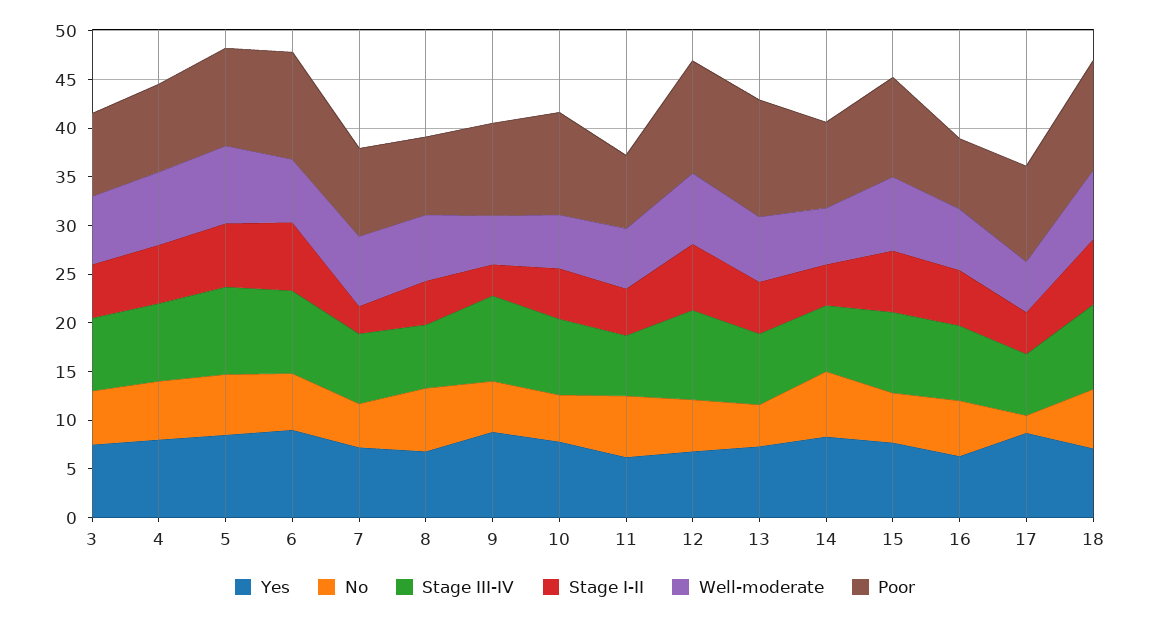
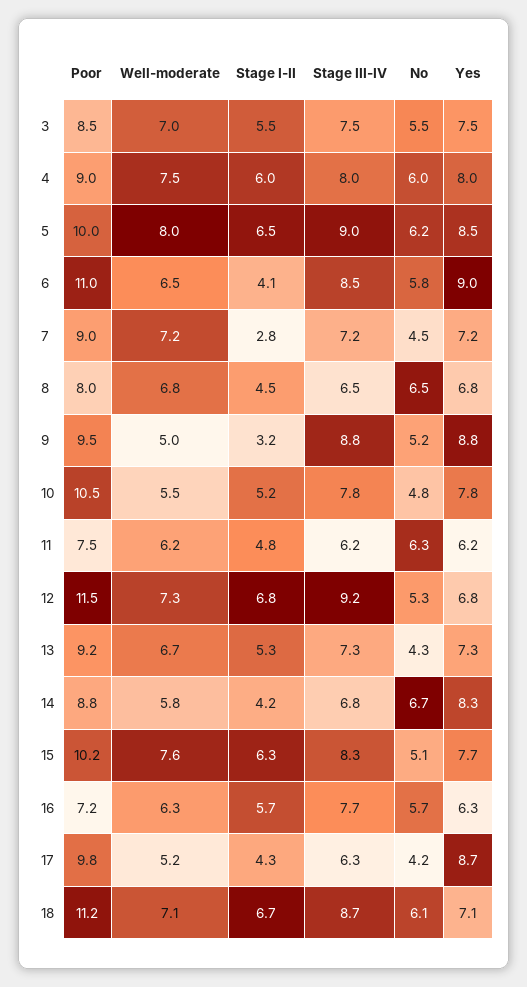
  {
    "Yes": {
      "3": 7.5,
      "4": 8,
      "5": 8.5,
      "6": 9,
      "7": 7.2,
      "8": 6.8,
      "9": 8.8,
      "10": 7.8,
      "11": 6.2,
      "12": 6.8,
      "13": 7.3,
      "14": 8.3,
      "15": 7.7,
      "16": 6.3,
      "17": 8.7,
      "18": 7.1
    },
    "No": {
      "3": 5.5,
      "4": 6,
      "5": 6.2,
      "6": 5.8,
      "7": 4.5,
      "8": 6.5,
      "9": 5.2,
      "10": 4.8,
      "11": 6.3,
      "12": 5.3,
      "13": 4.3,
      "14": 6.7,
      "15": 5.1,
      "16": 5.7,
-     "17": 2,
+     "17": 4.2,
      "18": 6.1
    },
    "Stage III-IV": {
      "3": 7.5,
      "4": 8,
      "5": 9,
      "6": 8.5,
      "7": 7.2,
      "8": 6.5,
      "9": 8.8,
      "10": 7.8,
      "11": 6.2,
      "12": 9.2,
      "13": 7.3,
      "14": 6.8,
      "15": 8.3,
      "16": 7.7,
      "17": 6.3,
      "18": 8.7
    },
    "Stage I-II": {
      "3": 5.5,
      "4": 6,
      "5": 6.5,
-     "6": 7,
+     "6": 4.1,
      "7": 2.8,
      "8": 4.5,
      "9": 3.2,
      "10": 5.2,
      "11": 4.8,
      "12": 6.8,
      "13": 5.3,
      "14": 4.2,
      "15": 6.3,
      "16": 5.7,
      "17": 4.3,
      "18": 6.7
    },
    "Well-moderate": {
      "3": 7,
      "4": 7.5,
      "5": 8,
      "6": 6.5,
      "7": 7.2,
      "8": 6.8,
      "9": 5,
      "10": 5.5,
      "11": 6.2,
      "12": 7.3,
      "13": 6.7,
      "14": 5.8,
      "15": 7.6,
      "16": 6.3,
      "17": 5.2,
      "18": 7.1
    },
    "Poor": {
      "3": 8.5,
      "4": 9,
      "5": 10,
      "6": 11,
      "7": 9,
      "8": 8,
      "9": 9.5,
      "10": 10.5,
      "11": 7.5,
      "12": 11.5,
-     "13": 12,
+     "13": 9.2,
      "14": 8.8,
      "15": 10.2,
      "16": 7.2,
      "17": 9.8,
      "18": 11.2
    }
  }

